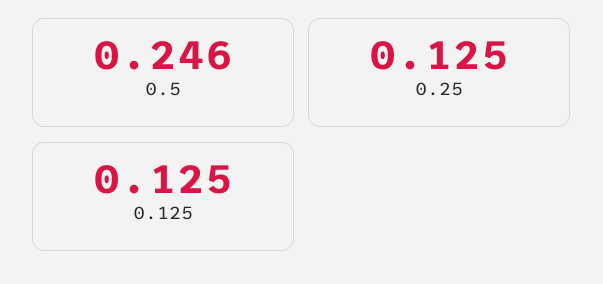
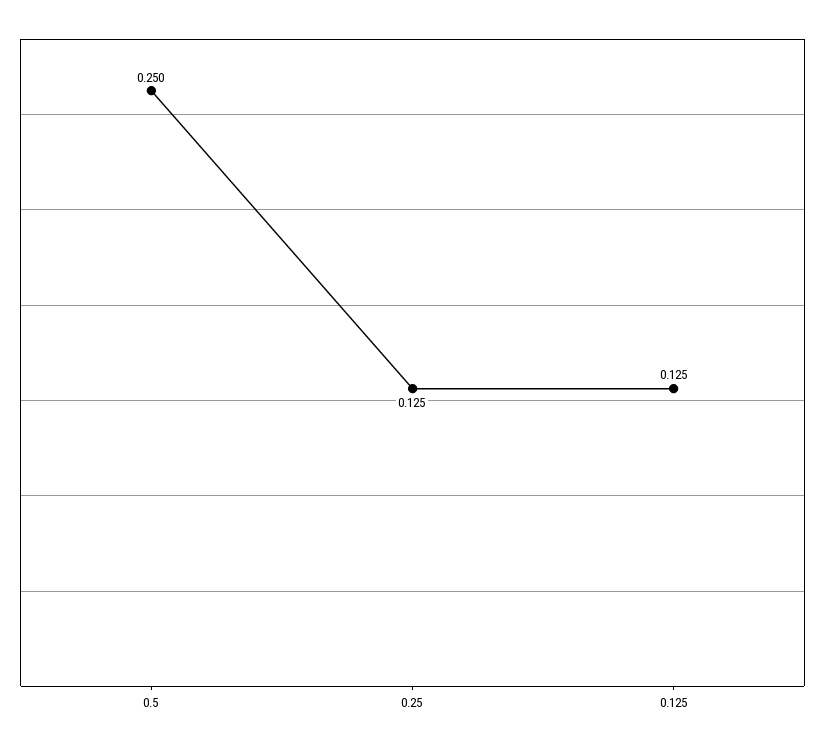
  {
-   "0.5": 0.246,
+   "0.5": 0.25,
    "0.25": 0.125,
    "0.125": 0.125
  }

